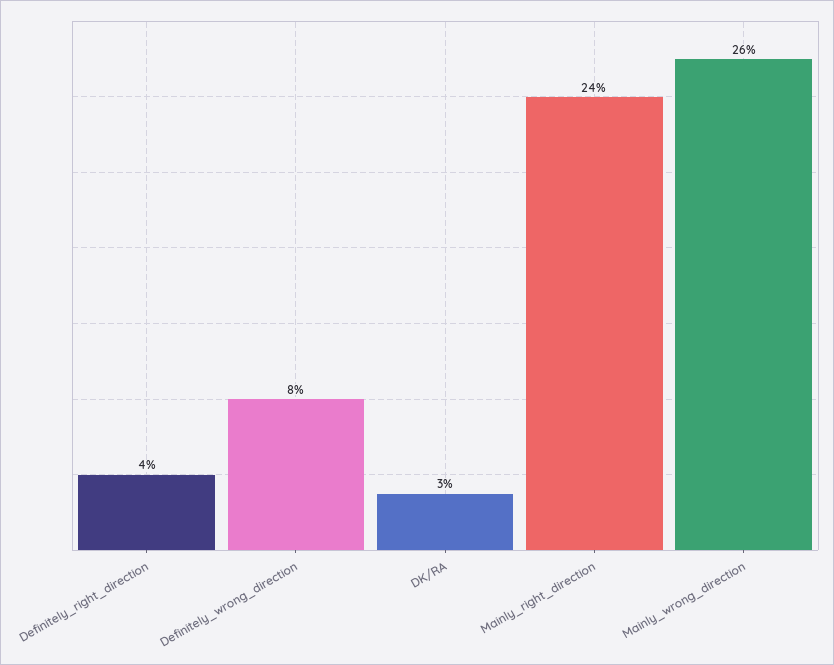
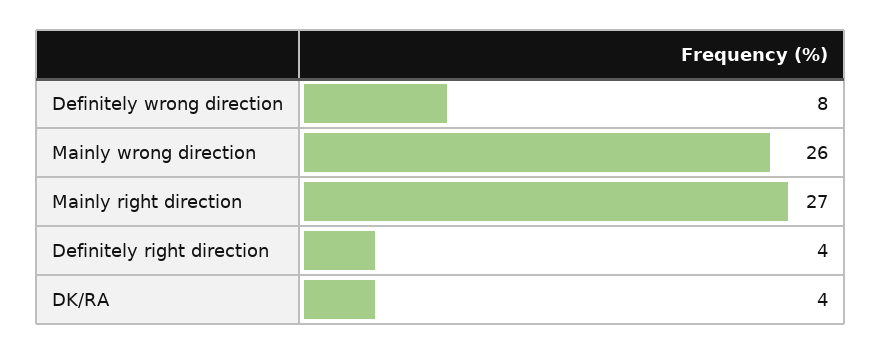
  {
    "Definitely_right_direction": 4,
    "Definitely_wrong_direction": 8,
-   "DK/RA": 3,
+   "DK/RA": 4,
-   "Mainly_right_direction": 24,
+   "Mainly_right_direction": 27,
    "Mainly_wrong_direction": 26
  }

